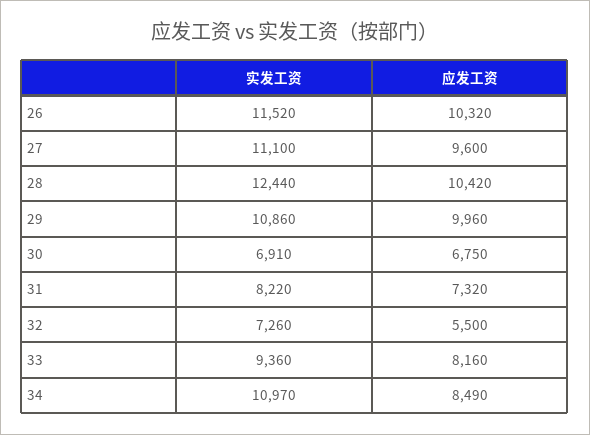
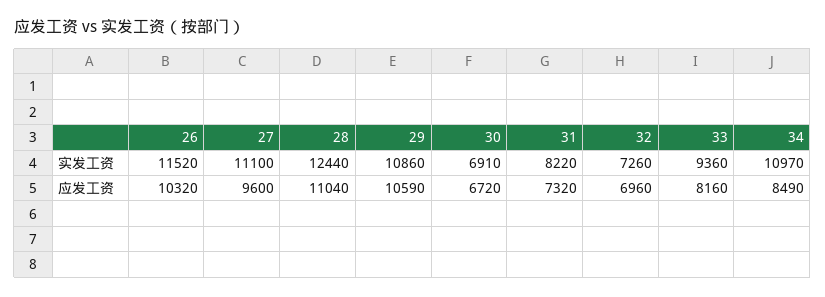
  {
    "实发工资": {
      "26": 11520,
      "27": 11100,
      "28": 12440,
      "29": 10860,
      "30": 6910,
      "31": 8220,
      "32": 7260,
      "33": 9360,
      "34": 10970
    },
    "应发工资": {
      "26": 10320,
      "27": 9600,
-     "28": 10420,
+     "28": 11040,
-     "29": 9960,
+     "29": 10590,
-     "30": 6750,
+     "30": 6720,
      "31": 7320,
-     "32": 5500,
+     "32": 6960,
      "33": 8160,
      "34": 8490
    }
  }

